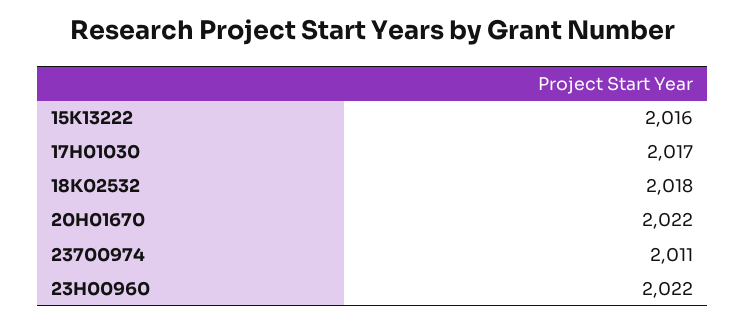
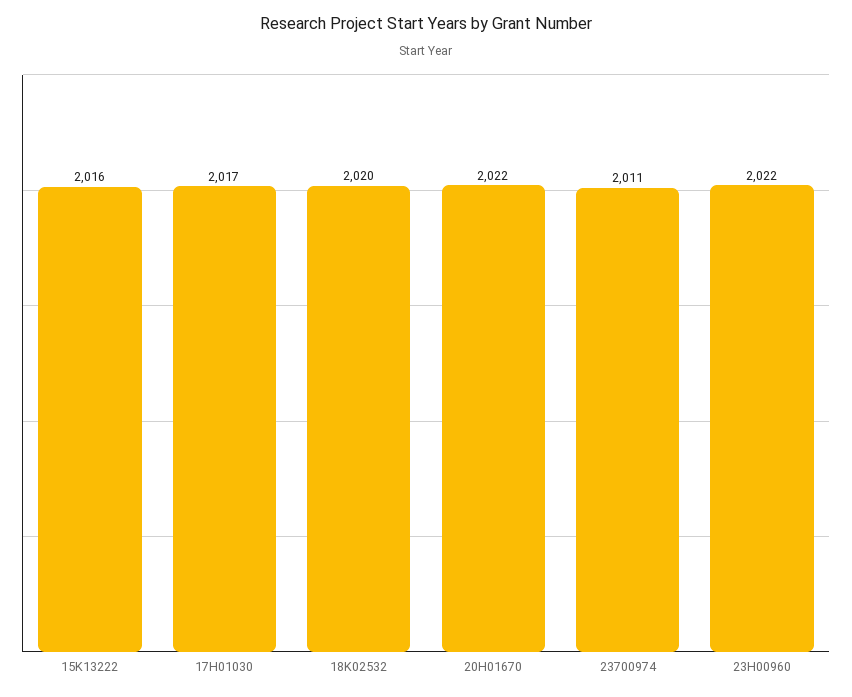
  {
    "15K13222": 2016,
    "17H01030": 2017,
-   "18K02532": 2018,
+   "18K02532": 2020,
    "20H01670": 2022,
    "23700974": 2011,
    "23H00960": 2022
  }

